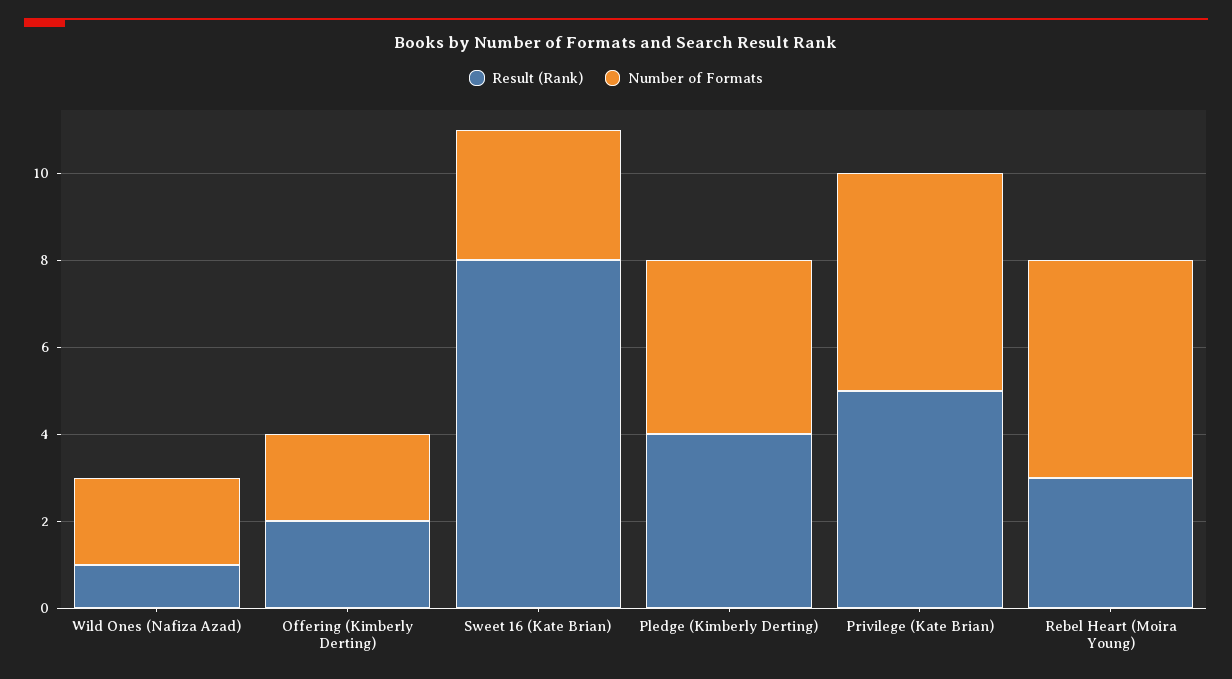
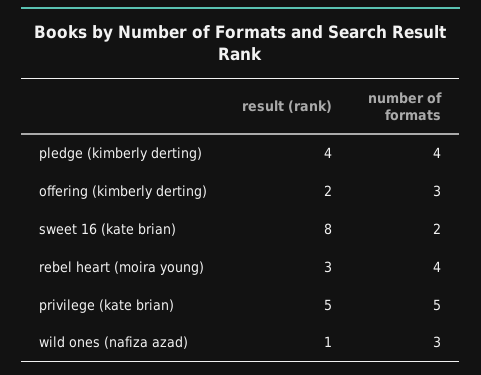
  {
    "Result (Rank)": {
      "Wild Ones (Nafiza Azad)": 1,
      "Offering (Kimberly Derting)": 2,
      "Sweet 16 (Kate Brian)": 8,
      "Pledge (Kimberly Derting)": 4,
      "Privilege (Kate Brian)": 5,
      "Rebel Heart (Moira Young)": 3
    },
    "Number of Formats": {
-     "Wild Ones (Nafiza Azad)": 2,
+     "Wild Ones (Nafiza Azad)": 3,
-     "Offering (Kimberly Derting)": 2,
+     "Offering (Kimberly Derting)": 3,
-     "Sweet 16 (Kate Brian)": 3,
+     "Sweet 16 (Kate Brian)": 2,
      "Pledge (Kimberly Derting)": 4,
      "Privilege (Kate Brian)": 5,
-     "Rebel Heart (Moira Young)": 5
+     "Rebel Heart (Moira Young)": 4
    }
  }

